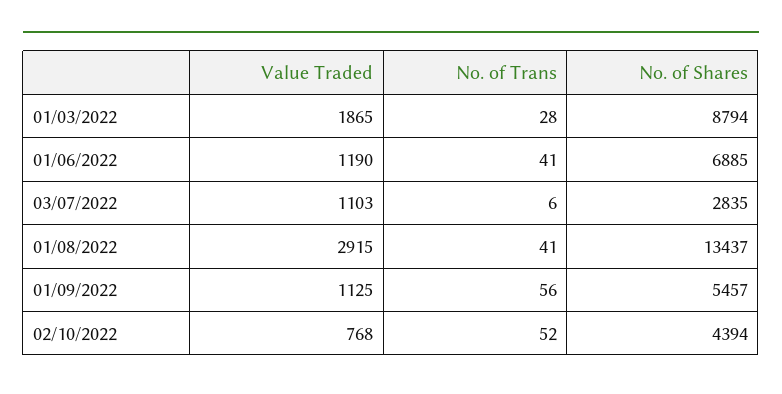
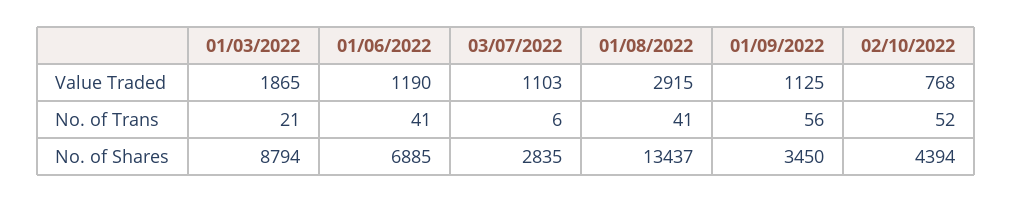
  {
    "Value Traded": {
      "01/03/2022": 1865,
      "01/06/2022": 1190,
      "03/07/2022": 1103,
      "01/08/2022": 2915,
      "01/09/2022": 1125,
      "02/10/2022": 768
    },
    "No. of Trans": {
-     "01/03/2022": 28,
+     "01/03/2022": 21,
      "01/06/2022": 41,
      "03/07/2022": 6,
      "01/08/2022": 41,
      "01/09/2022": 56,
      "02/10/2022": 52
    },
    "No. of Shares": {
      "01/03/2022": 8794,
      "01/06/2022": 6885,
      "03/07/2022": 2835,
      "01/08/2022": 13437,
-     "01/09/2022": 5457,
+     "01/09/2022": 3450,
      "02/10/2022": 4394
    }
  }

